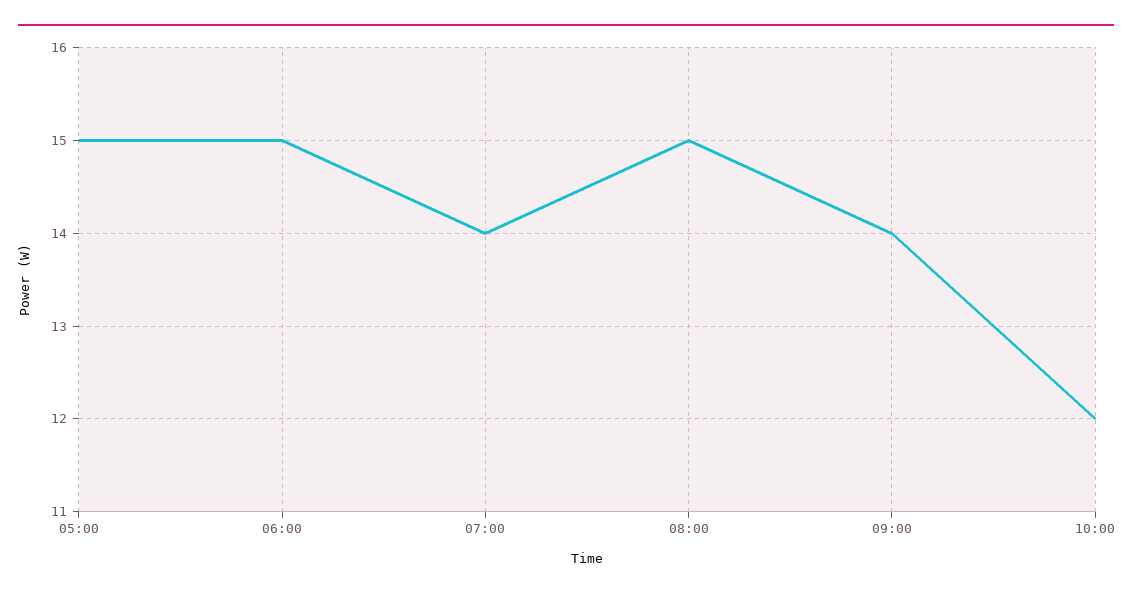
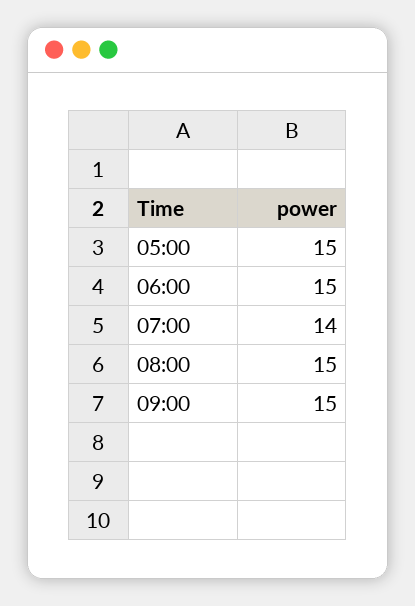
  {
    "05:00": 15,
    "06:00": 15,
    "07:00": 14,
    "08:00": 15,
-   "09:00": 14,
+   "09:00": 15
-   "10:00": 12
  }

